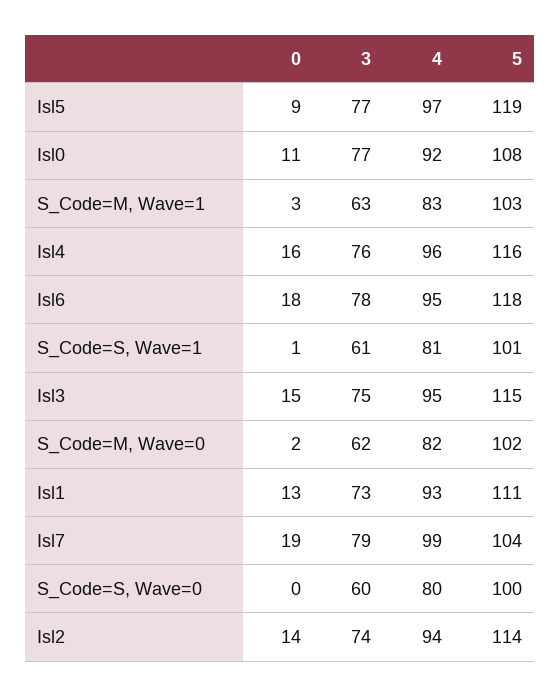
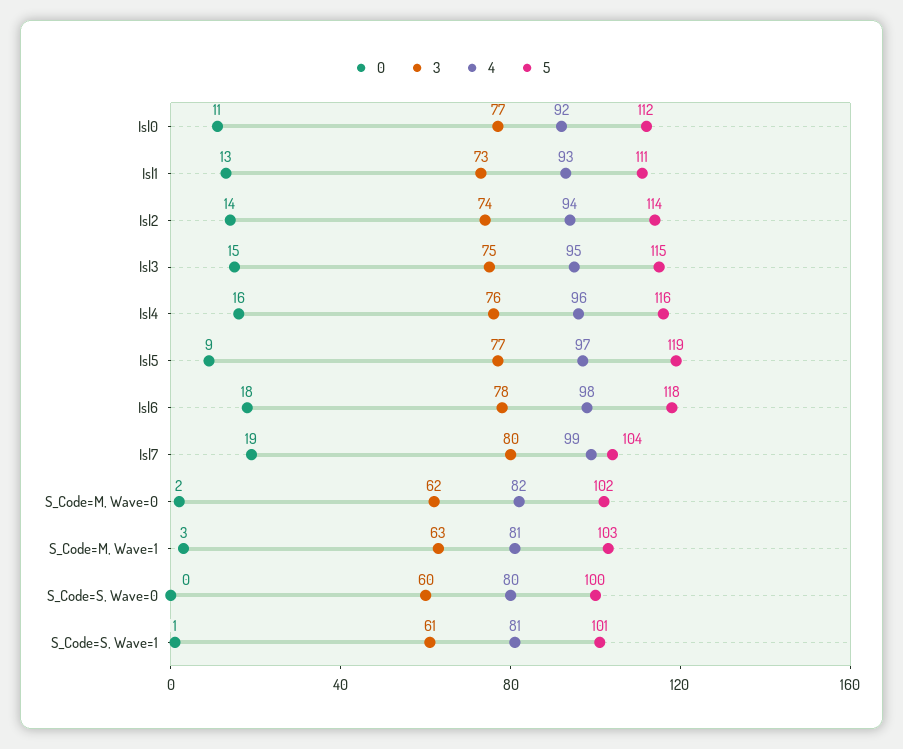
  {
    "0": {
      "Isl5": 9,
      "Isl0": 11,
      "S_Code=M, Wave=1": 3,
      "Isl4": 16,
      "Isl6": 18,
      "S_Code=S, Wave=1": 1,
      "Isl3": 15,
      "S_Code=M, Wave=0": 2,
      "Isl1": 13,
      "Isl7": 19,
      "S_Code=S, Wave=0": 0,
      "Isl2": 14
    },
    "3": {
      "Isl5": 77,
      "Isl0": 77,
      "S_Code=M, Wave=1": 63,
      "Isl4": 76,
      "Isl6": 78,
      "S_Code=S, Wave=1": 61,
      "Isl3": 75,
      "S_Code=M, Wave=0": 62,
      "Isl1": 73,
-     "Isl7": 79,
+     "Isl7": 80,
      "S_Code=S, Wave=0": 60,
      "Isl2": 74
    },
    "4": {
      "Isl5": 97,
      "Isl0": 92,
-     "S_Code=M, Wave=1": 83,
+     "S_Code=M, Wave=1": 81,
      "Isl4": 96,
-     "Isl6": 95,
+     "Isl6": 98,
      "S_Code=S, Wave=1": 81,
      "Isl3": 95,
      "S_Code=M, Wave=0": 82,
      "Isl1": 93,
      "Isl7": 99,
      "S_Code=S, Wave=0": 80,
      "Isl2": 94
    },
    "5": {
      "Isl5": 119,
-     "Isl0": 108,
+     "Isl0": 112,
      "S_Code=M, Wave=1": 103,
      "Isl4": 116,
      "Isl6": 118,
      "S_Code=S, Wave=1": 101,
      "Isl3": 115,
      "S_Code=M, Wave=0": 102,
      "Isl1": 111,
      "Isl7": 104,
      "S_Code=S, Wave=0": 100,
      "Isl2": 114
    }
  }

